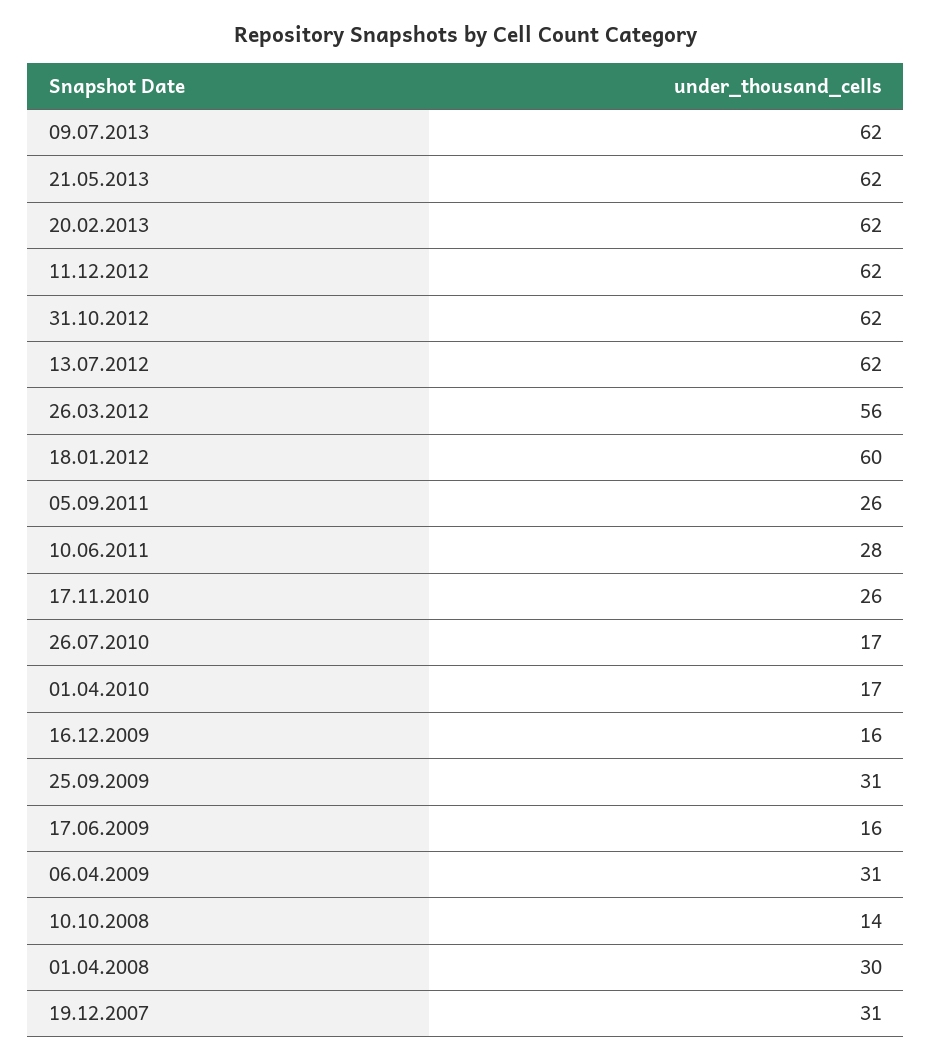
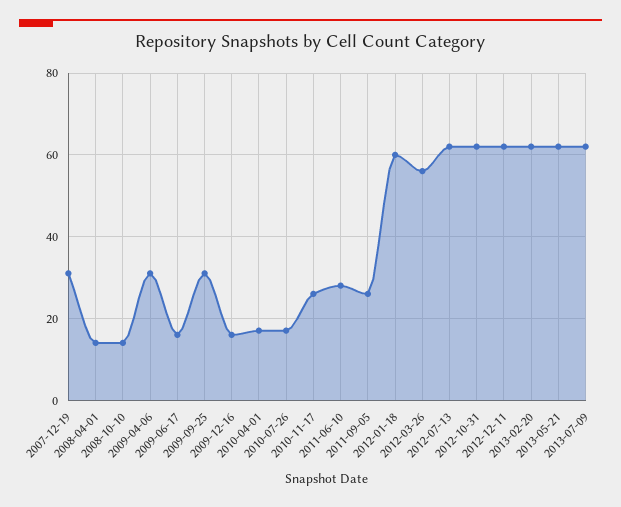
  {
    "09.07.2013": 62,
    "21.05.2013": 62,
    "20.02.2013": 62,
    "11.12.2012": 62,
    "31.10.2012": 62,
    "13.07.2012": 62,
    "26.03.2012": 56,
    "18.01.2012": 60,
    "05.09.2011": 26,
    "10.06.2011": 28,
    "17.11.2010": 26,
    "26.07.2010": 17,
    "01.04.2010": 17,
    "16.12.2009": 16,
    "25.09.2009": 31,
    "17.06.2009": 16,
    "06.04.2009": 31,
    "10.10.2008": 14,
-   "01.04.2008": 30,
+   "01.04.2008": 15,
    "19.12.2007": 31
  }

